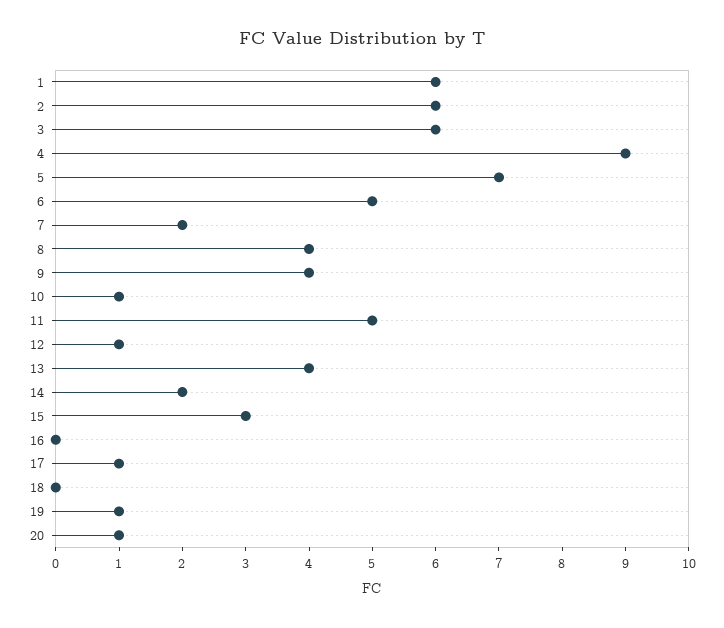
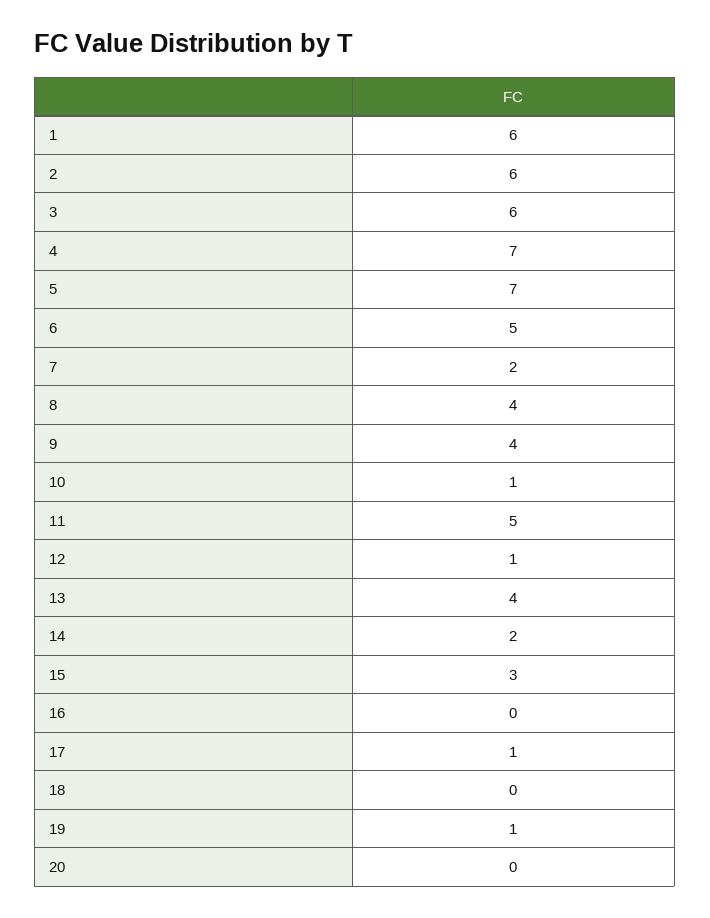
  {
    "1": 6,
    "2": 6,
    "3": 6,
-   "4": 9,
+   "4": 7,
    "5": 7,
    "6": 5,
    "7": 2,
    "8": 4,
    "9": 4,
    "10": 1,
    "11": 5,
    "12": 1,
    "13": 4,
    "14": 2,
    "15": 3,
    "16": 0,
    "17": 1,
    "18": 0,
    "19": 1,
-   "20": 1
+   "20": 0
  }

